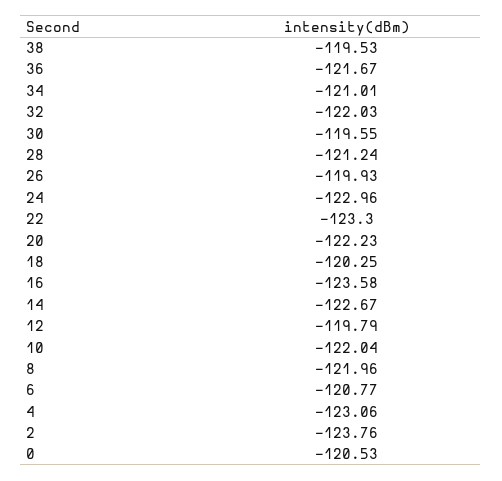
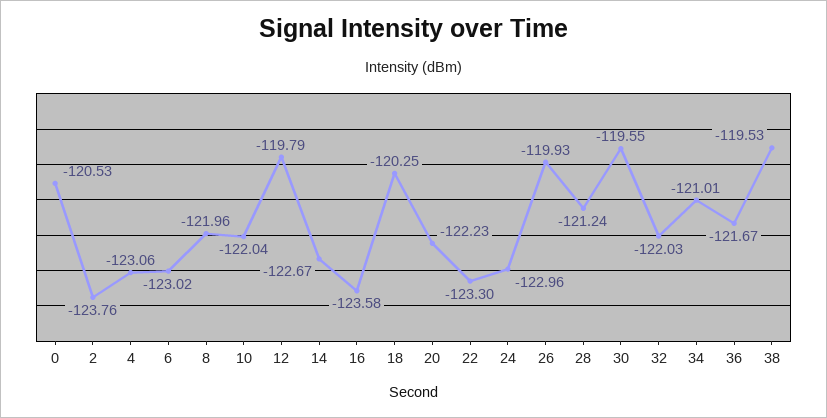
  {
    "38": -119.53,
    "36": -121.67,
    "34": -121.01,
    "32": -122.03,
    "30": -119.55,
    "28": -121.24,
    "26": -119.93,
    "24": -122.96,
    "22": -123.3,
    "20": -122.23,
    "18": -120.25,
    "16": -123.58,
    "14": -122.67,
    "12": -119.79,
    "10": -122.04,
    "8": -121.96,
-   "6": -120.77,
+   "6": -123.02,
    "4": -123.06,
    "2": -123.76,
    "0": -120.53
  }

